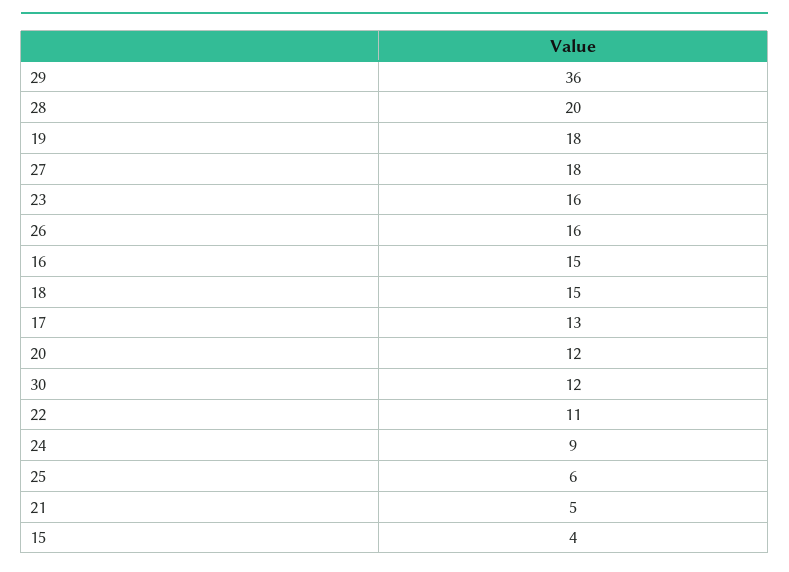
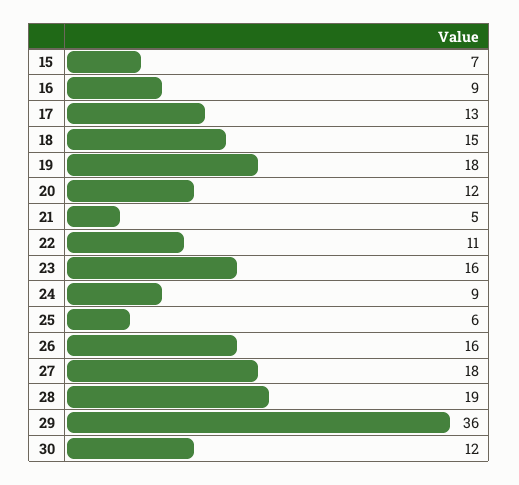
  {
    "29": 36,
-   "28": 20,
+   "28": 19,
    "19": 18,
    "27": 18,
    "23": 16,
    "26": 16,
-   "16": 15,
+   "16": 9,
    "18": 15,
    "17": 13,
    "20": 12,
    "30": 12,
    "22": 11,
    "24": 9,
    "25": 6,
    "21": 5,
-   "15": 4
+   "15": 7
  }

